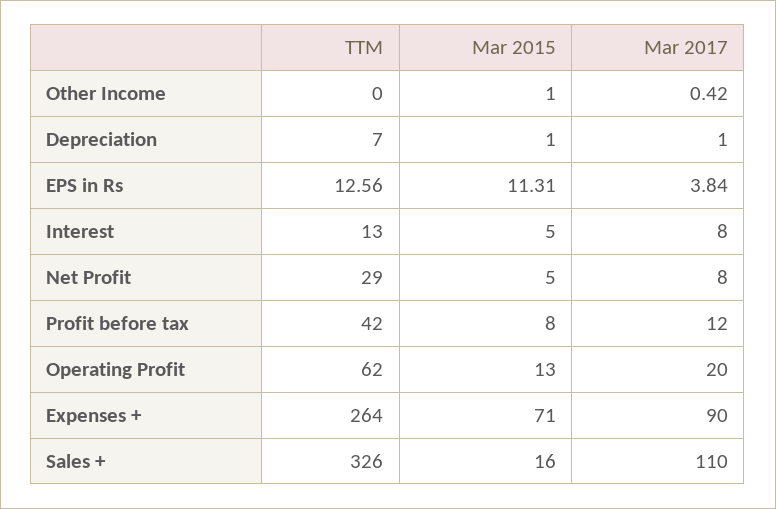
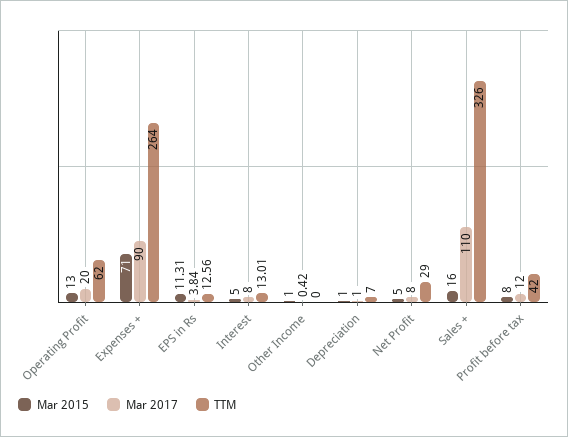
  {
    "TTM": {
      "Other Income": 0,
      "Depreciation": 7,
      "EPS in Rs": 12.56,
-     "Interest": 13,
+     "Interest": 13.01,
      "Net Profit": 29,
      "Profit before tax": 42,
      "Operating Profit": 62,
      "Expenses +": 264,
      "Sales +": 326
    },
    "Mar 2015": {
      "Other Income": 1,
      "Depreciation": 1,
      "EPS in Rs": 11.31,
      "Interest": 5,
      "Net Profit": 5,
      "Profit before tax": 8,
      "Operating Profit": 13,
      "Expenses +": 71,
      "Sales +": 16
    },
    "Mar 2017": {
      "Other Income": 0.42,
      "Depreciation": 1,
      "EPS in Rs": 3.84,
      "Interest": 8,
      "Net Profit": 8,
      "Profit before tax": 12,
      "Operating Profit": 20,
      "Expenses +": 90,
      "Sales +": 110
    }
  }

